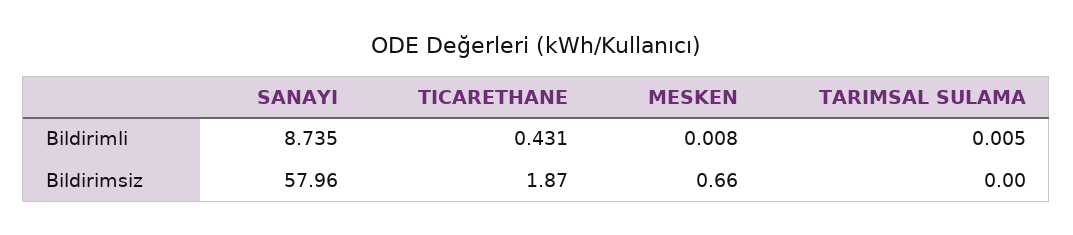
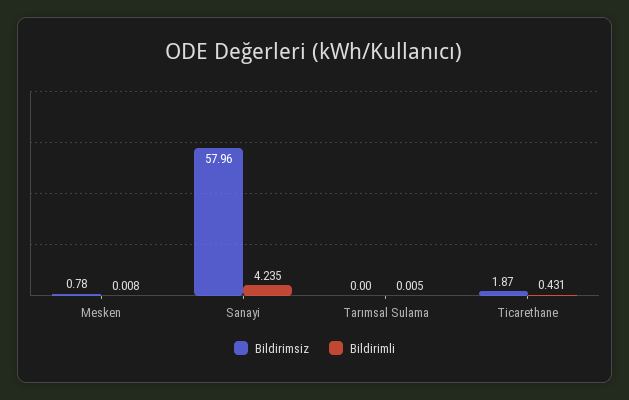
  {
    "Bildirimli": {
-     "SANAYI": 8.735,
+     "SANAYI": 4.235,
      "TICARETHANE": 0.431,
      "MESKEN": 0.008,
      "TARIMSAL SULAMA": 0.005
    },
    "Bildirimsiz": {
      "SANAYI": 57.96,
      "TICARETHANE": 1.87,
-     "MESKEN": 0.66,
+     "MESKEN": 0.78,
      "TARIMSAL SULAMA": 0
    }
  }

